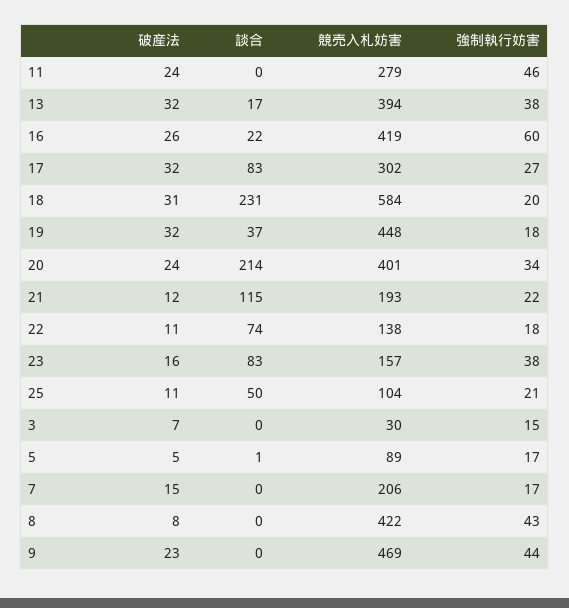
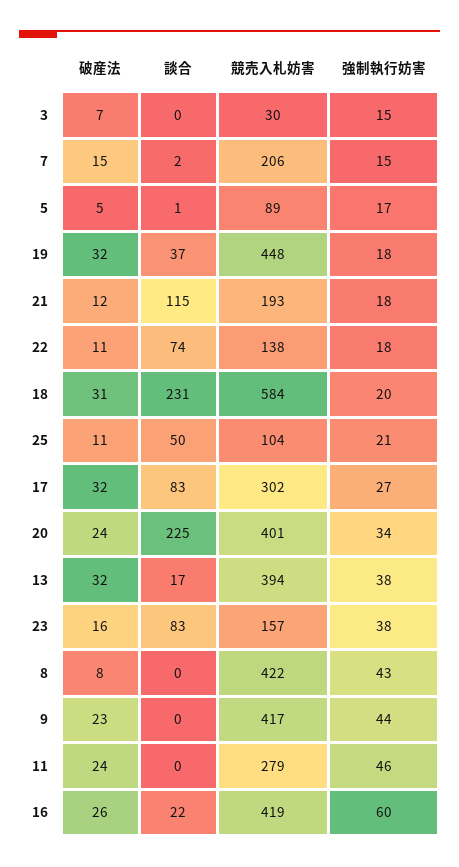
  {
    "破産法": {
      "11": 24,
      "13": 32,
      "16": 26,
      "17": 32,
      "18": 31,
      "19": 32,
      "20": 24,
      "21": 12,
      "22": 11,
      "23": 16,
      "25": 11,
      "3": 7,
      "5": 5,
      "7": 15,
      "8": 8,
      "9": 23
    },
    "談合": {
      "11": 0,
      "13": 17,
      "16": 22,
      "17": 83,
      "18": 231,
      "19": 37,
-     "20": 214,
+     "20": 225,
      "21": 115,
      "22": 74,
      "23": 83,
      "25": 50,
      "3": 0,
      "5": 1,
-     "7": 0,
+     "7": 2,
      "8": 0,
      "9": 0
    },
    "競売入札妨害": {
      "11": 279,
      "13": 394,
      "16": 419,
      "17": 302,
      "18": 584,
      "19": 448,
      "20": 401,
      "21": 193,
      "22": 138,
      "23": 157,
      "25": 104,
      "3": 30,
      "5": 89,
      "7": 206,
      "8": 422,
-     "9": 469
+     "9": 417
    },
    "強制執行妨害": {
      "11": 46,
      "13": 38,
      "16": 60,
      "17": 27,
      "18": 20,
      "19": 18,
      "20": 34,
-     "21": 22,
+     "21": 18,
      "22": 18,
      "23": 38,
      "25": 21,
      "3": 15,
      "5": 17,
-     "7": 17,
+     "7": 15,
      "8": 43,
      "9": 44
    }
  }

